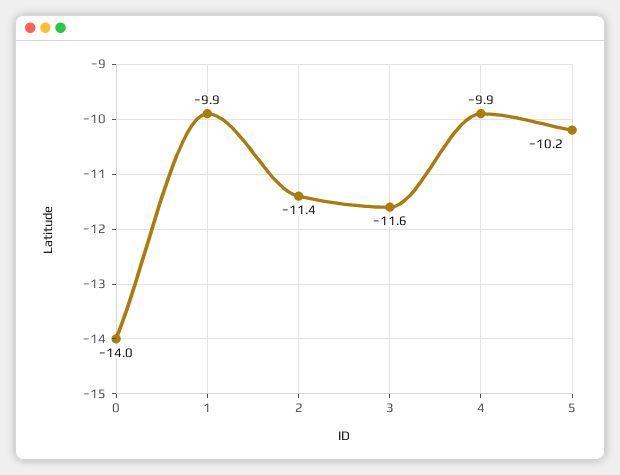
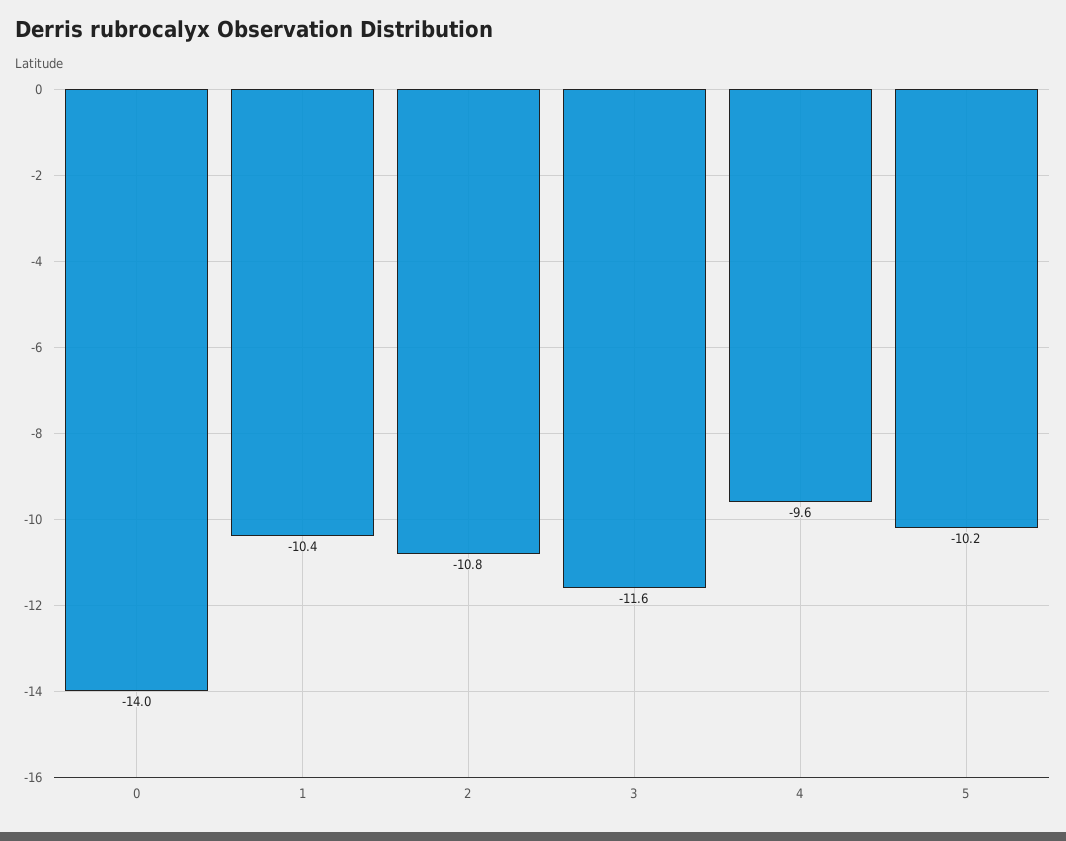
  {
    "0": -14,
-   "1": -9.9,
+   "1": -10.4,
-   "2": -11.4,
+   "2": -10.8,
    "3": -11.6,
-   "4": -9.9,
+   "4": -9.6,
    "5": -10.2
  }

